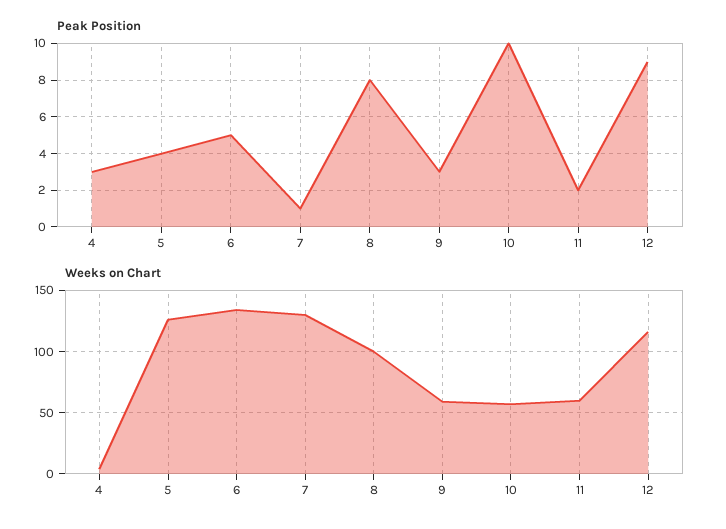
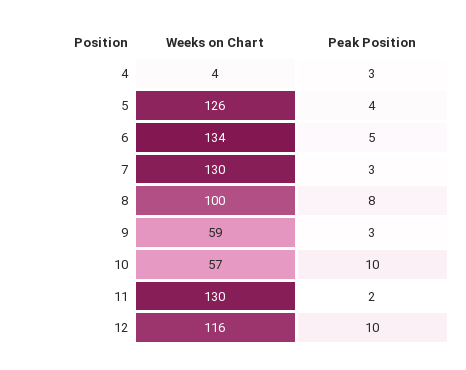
  {
    "Peak Position": {
      "4": 3,
      "5": 4,
      "6": 5,
-     "7": 1,
+     "7": 3,
      "8": 8,
      "9": 3,
      "10": 10,
      "11": 2,
-     "12": 9
+     "12": 10
    },
    "Weeks on Chart": {
      "4": 4,
      "5": 126,
      "6": 134,
      "7": 130,
      "8": 100,
      "9": 59,
      "10": 57,
-     "11": 60,
+     "11": 130,
      "12": 116
    }
  }

